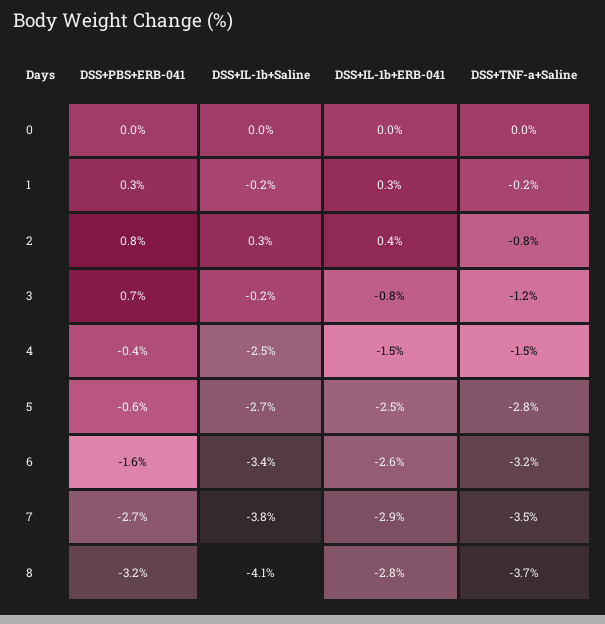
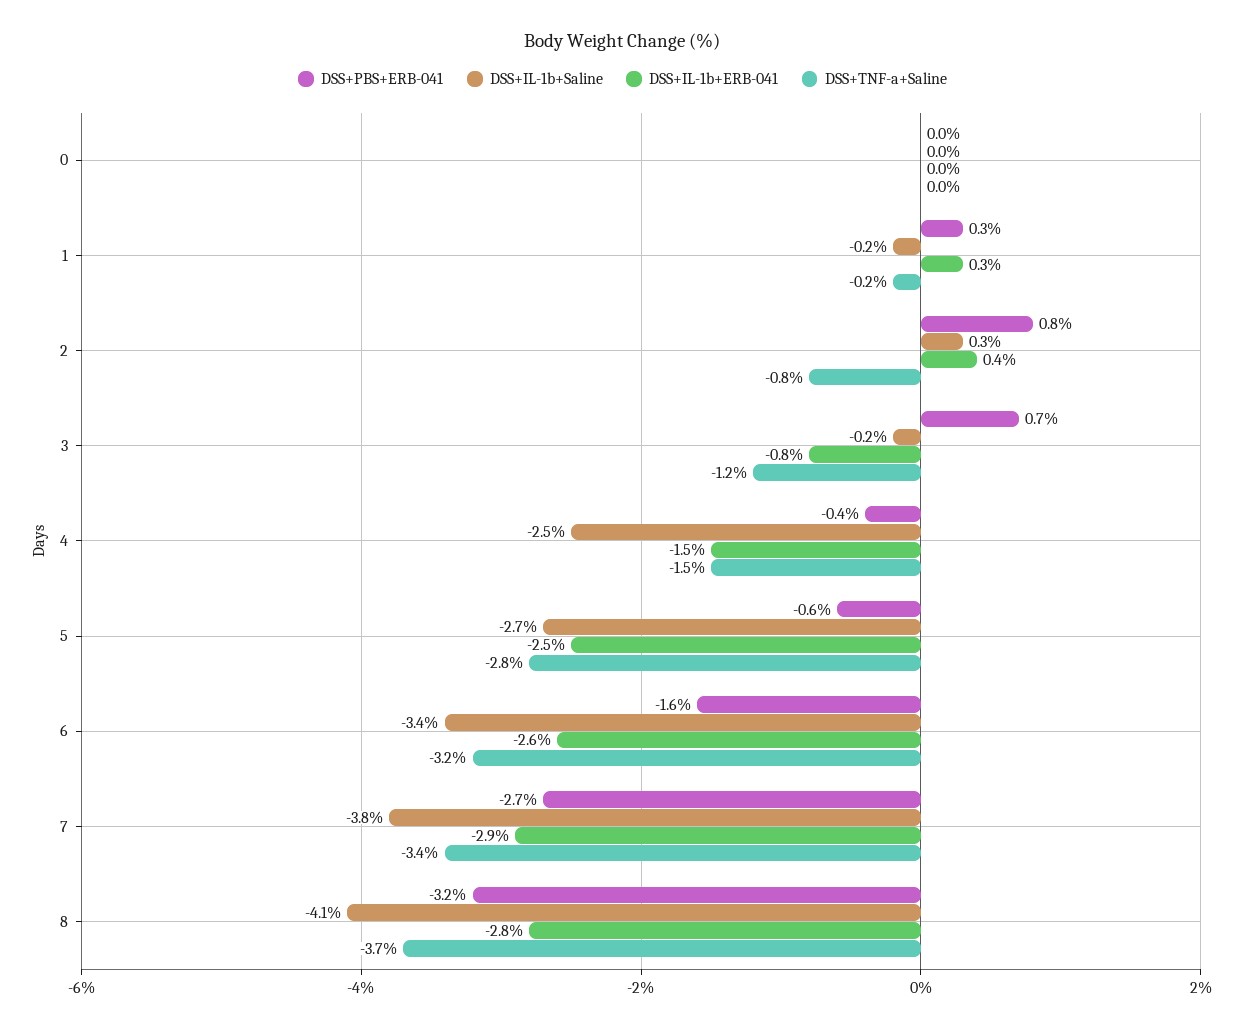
  {
    "DSS+PBS+ERB-041": {
      "0": 0,
      "1": 0.3,
      "2": 0.8,
      "3": 0.7,
      "4": -0.4,
      "5": -0.6,
      "6": -1.6,
      "7": -2.7,
      "8": -3.2
    },
    "DSS+IL-1b+Saline": {
      "0": 0,
      "1": -0.2,
      "2": 0.3,
      "3": -0.2,
      "4": -2.5,
      "5": -2.7,
      "6": -3.4,
      "7": -3.8,
      "8": -4.1
    },
    "DSS+IL-1b+ERB-041": {
      "0": 0,
      "1": 0.3,
      "2": 0.4,
      "3": -0.8,
      "4": -1.5,
      "5": -2.5,
      "6": -2.6,
      "7": -2.9,
      "8": -2.8
    },
    "DSS+TNF-a+Saline": {
      "0": 0,
      "1": -0.2,
      "2": -0.8,
      "3": -1.2,
      "4": -1.5,
      "5": -2.8,
      "6": -3.2,
-     "7": -3.5,
+     "7": -3.4,
      "8": -3.7
    }
  }

